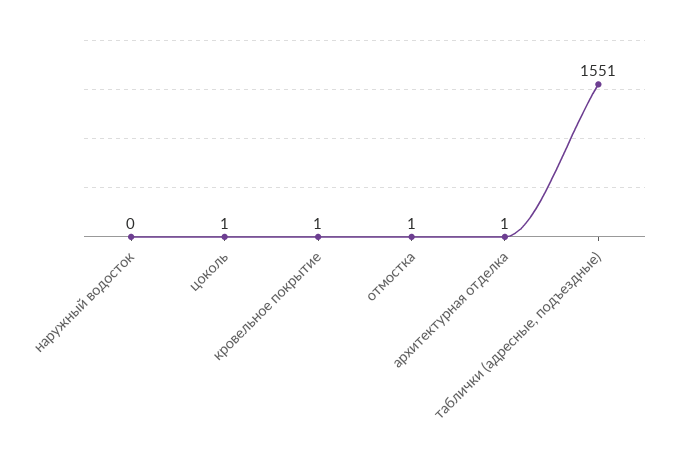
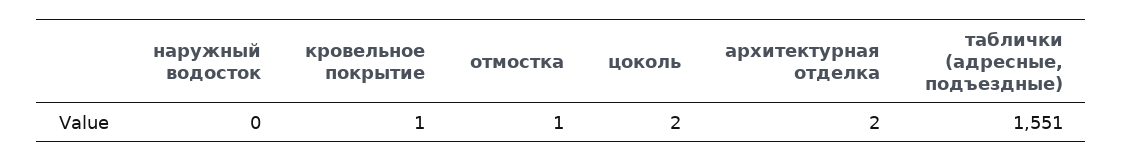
  {
    "наружный водосток": 0,
-   "цоколь": 1,
+   "цоколь": 2,
    "кровельное покрытие": 1,
    "отмостка": 1,
-   "архитектурная отделка": 1,
+   "архитектурная отделка": 2,
    "таблички (адресные, подъездные)": 1551
  }

